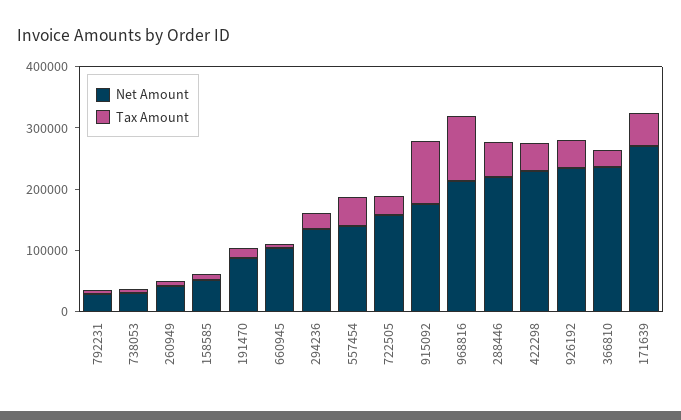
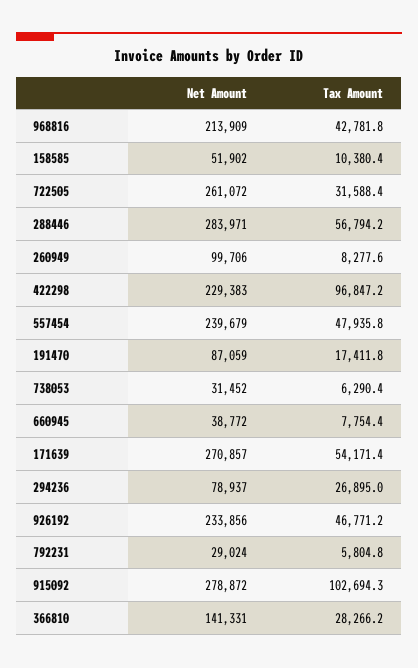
  {
    "Net Amount": {
      "792231": 29024,
      "738053": 31452,
-     "260949": 40000,
+     "260949": 99706,
      "158585": 51902,
      "191470": 87059,
-     "660945": 100000,
+     "660945": 38772,
-     "294236": 140000,
+     "294236": 78937,
-     "557454": 140000,
+     "557454": 239679,
-     "722505": 160000,
+     "722505": 261072,
-     "915092": 180000,
+     "915092": 278872,
      "968816": 213909,
-     "288446": 220000,
+     "288446": 283971,
      "422298": 229383,
      "926192": 233856,
-     "366810": 240000,
+     "366810": 141331,
      "171639": 270857
    },
    "Tax Amount": {
      "792231": 5804.8,
      "738053": 6290.4,
      "260949": 8277.6,
      "158585": 10380.4,
      "191470": 17411.8,
      "660945": 7754.4,
      "294236": 26895,
      "557454": 47935.8,
      "722505": 31588.4,
      "915092": 102694.3,
-     "968816": 100000,
+     "968816": 42781.8,
      "288446": 56794.2,
-     "422298": 40000,
+     "422298": 96847.2,
      "926192": 46771.2,
      "366810": 28266.2,
      "171639": 54171.4
    }
  }

